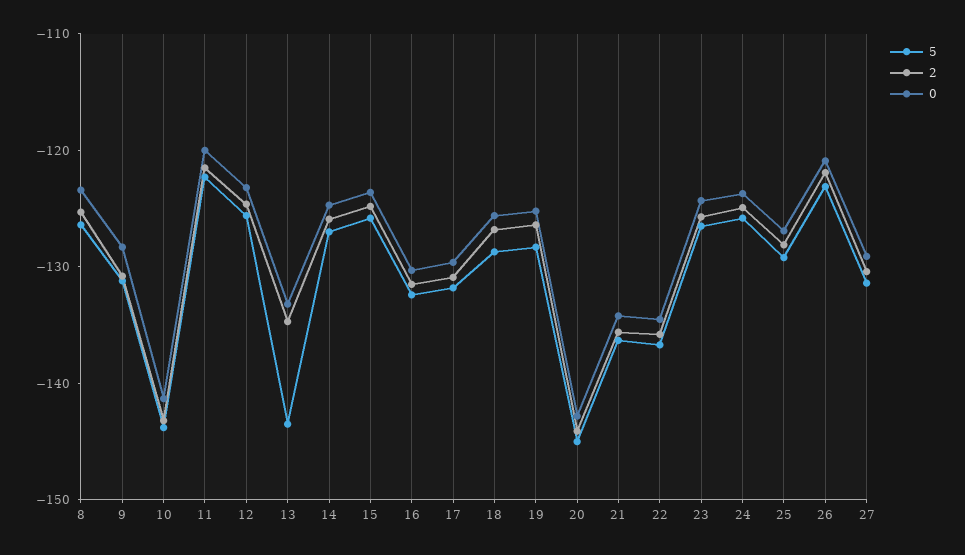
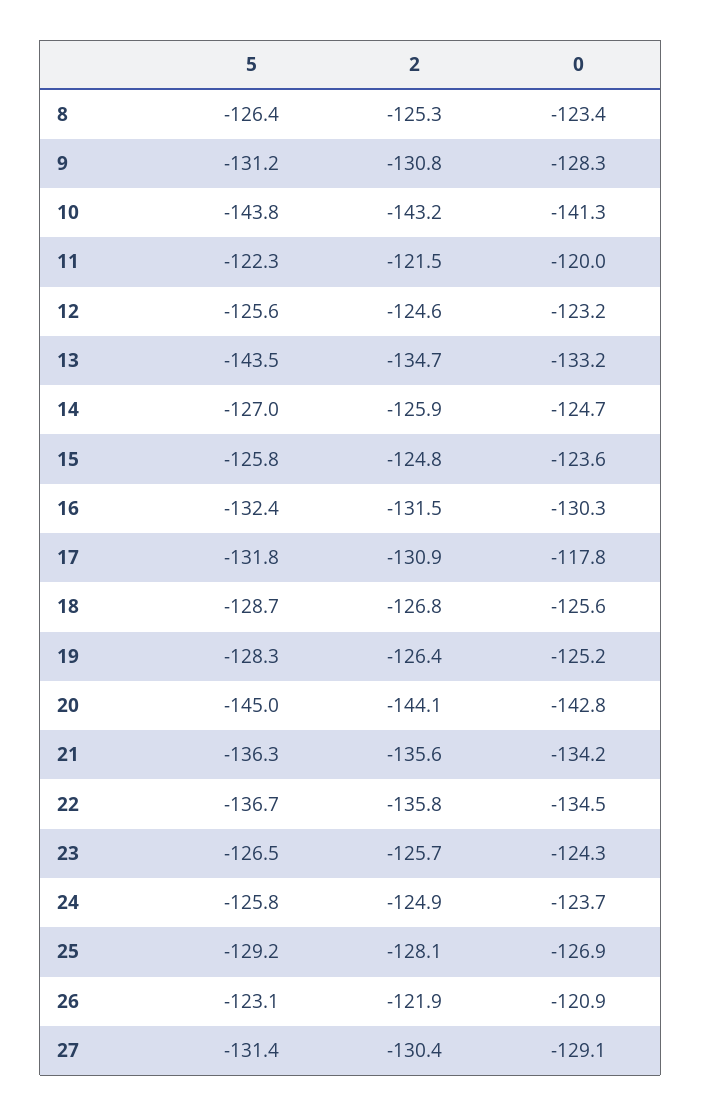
  {
    "5": {
      "8": -126.4,
      "9": -131.2,
      "10": -143.8,
      "11": -122.3,
      "12": -125.6,
      "13": -143.5,
      "14": -127,
      "15": -125.8,
      "16": -132.4,
      "17": -131.8,
      "18": -128.7,
      "19": -128.3,
      "20": -145,
      "21": -136.3,
      "22": -136.7,
      "23": -126.5,
      "24": -125.8,
      "25": -129.2,
      "26": -123.1,
      "27": -131.4
    },
    "2": {
      "8": -125.3,
      "9": -130.8,
      "10": -143.2,
      "11": -121.5,
      "12": -124.6,
      "13": -134.7,
      "14": -125.9,
      "15": -124.8,
      "16": -131.5,
      "17": -130.9,
      "18": -126.8,
      "19": -126.4,
      "20": -144.1,
      "21": -135.6,
      "22": -135.8,
      "23": -125.7,
      "24": -124.9,
      "25": -128.1,
      "26": -121.9,
      "27": -130.4
    },
    "0": {
      "8": -123.4,
      "9": -128.3,
      "10": -141.3,
      "11": -120,
      "12": -123.2,
      "13": -133.2,
      "14": -124.7,
      "15": -123.6,
      "16": -130.3,
-     "17": -130,
+     "17": -117.8,
      "18": -125.6,
      "19": -125.2,
      "20": -142.8,
      "21": -134.2,
      "22": -134.5,
      "23": -124.3,
      "24": -123.7,
      "25": -126.9,
      "26": -120.9,
      "27": -129.1
    }
  }

